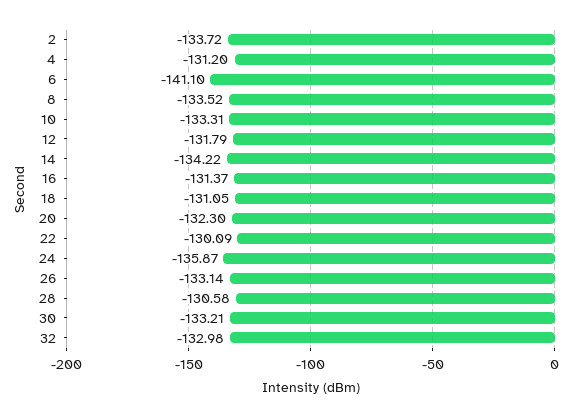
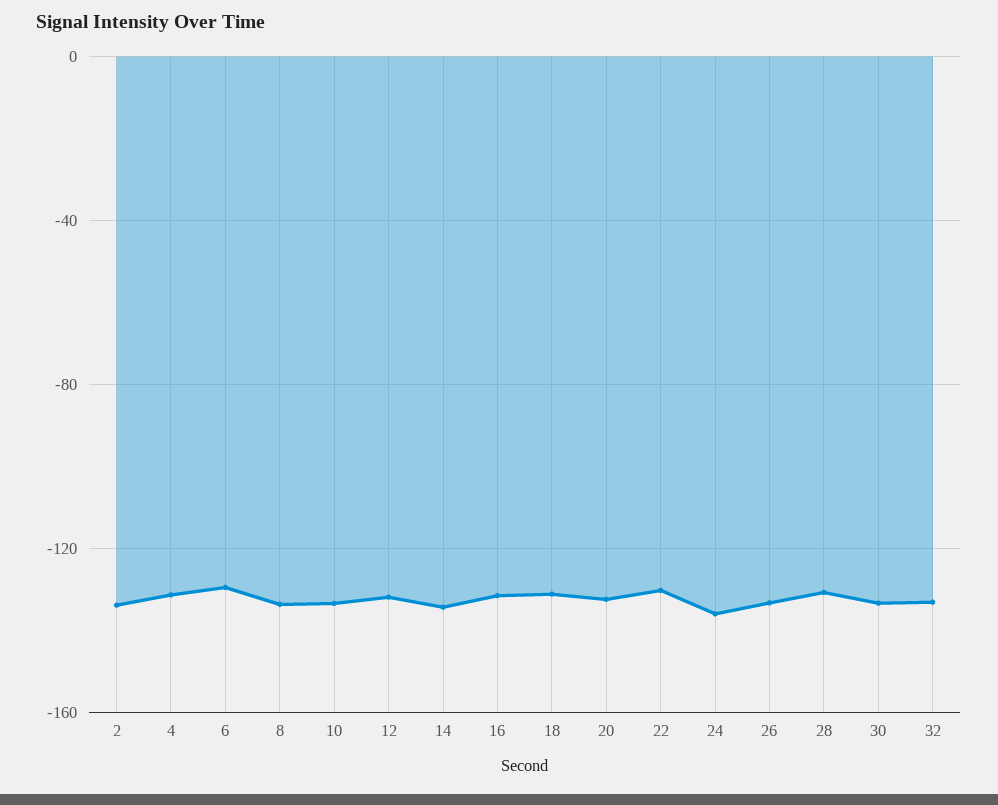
  {
    "2": -133.72,
    "4": -131.2,
-   "6": -141.1,
+   "6": -130,
    "8": -133.52,
    "10": -133.31,
    "12": -131.79,
    "14": -134.22,
    "16": -131.37,
    "18": -131.05,
    "20": -132.3,
    "22": -130.09,
    "24": -135.87,
    "26": -133.14,
    "28": -130.58,
    "30": -133.21,
    "32": -132.98
  }

